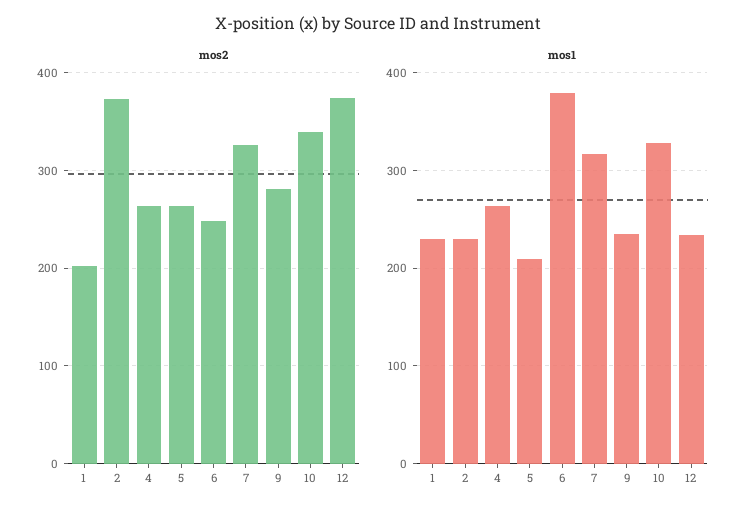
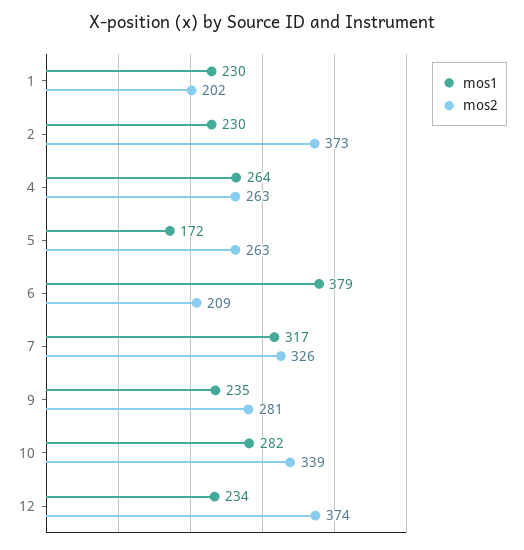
  {
    "mos2": {
      "1": 202,
      "2": 373,
      "4": 263,
      "5": 263,
-     "6": 250,
+     "6": 209,
      "7": 326,
      "9": 281,
      "10": 339,
      "12": 374
    },
    "mos1": {
      "1": 230,
      "2": 230,
      "4": 264,
-     "5": 210,
+     "5": 172,
      "6": 379,
      "7": 317,
      "9": 235,
-     "10": 330,
+     "10": 282,
      "12": 234
    }
  }

